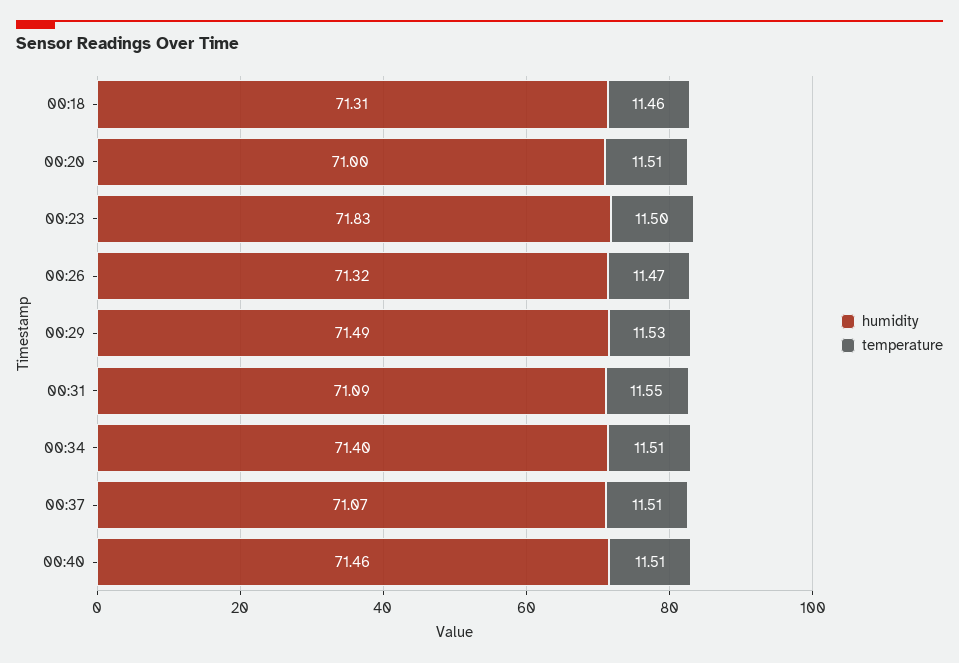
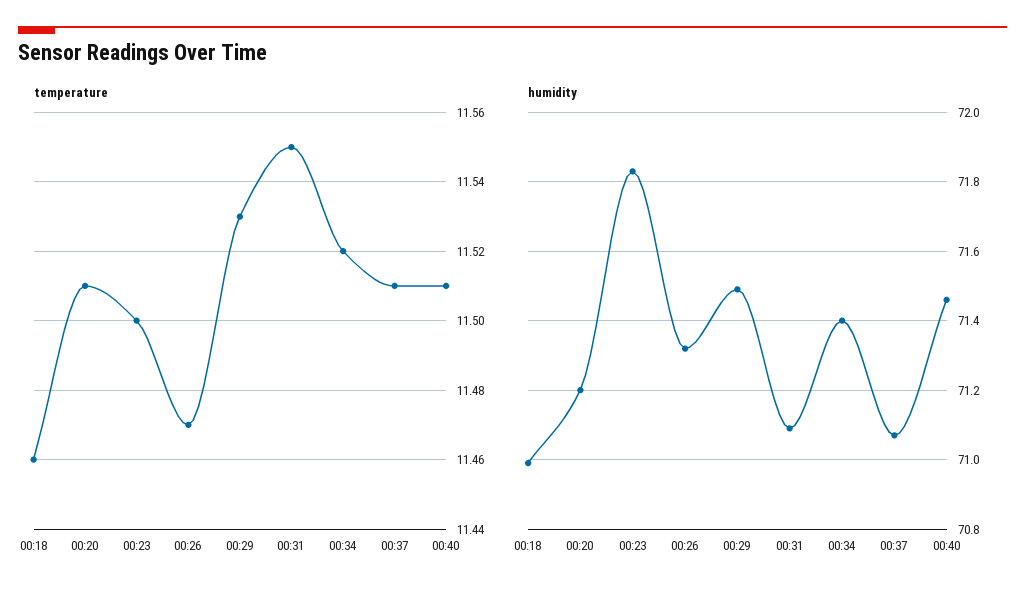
  {
    "humidity": {
-     "00:18": 71.31,
+     "00:18": 71,
-     "00:20": 71,
+     "00:20": 71.2,
      "00:23": 71.83,
      "00:26": 71.32,
      "00:29": 71.49,
      "00:31": 71.09,
      "00:34": 71.4,
      "00:37": 71.07,
      "00:40": 71.46
    },
    "temperature": {
      "00:18": 11.46,
      "00:20": 11.51,
      "00:23": 11.5,
      "00:26": 11.47,
      "00:29": 11.53,
      "00:31": 11.55,
-     "00:34": 11.51,
+     "00:34": 11.52,
      "00:37": 11.51,
      "00:40": 11.51
    }
  }

